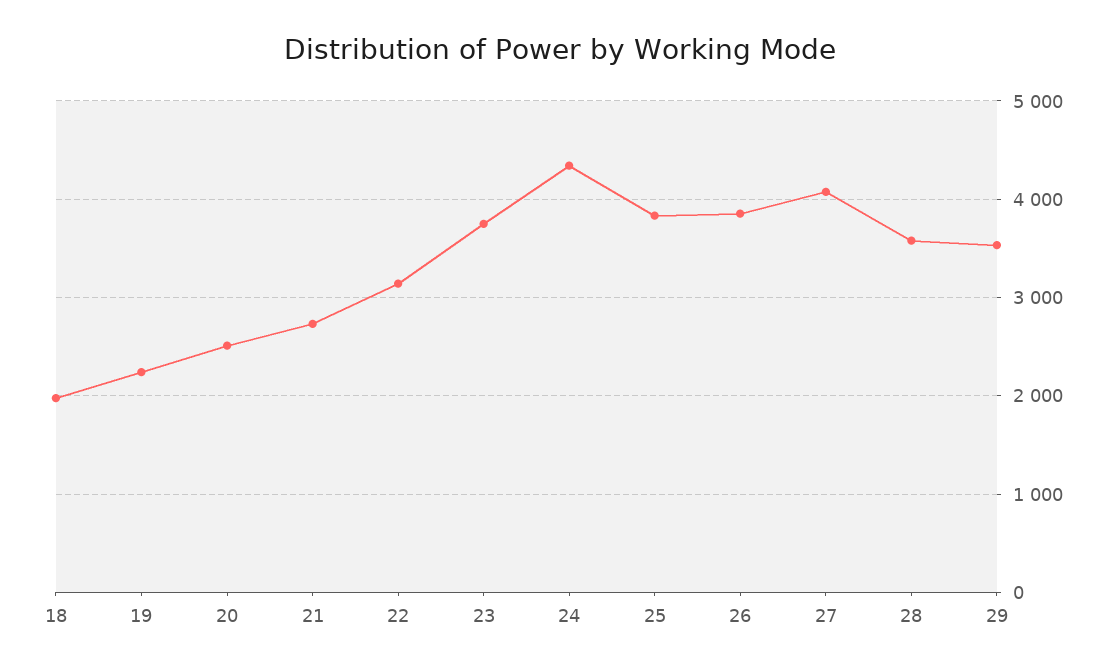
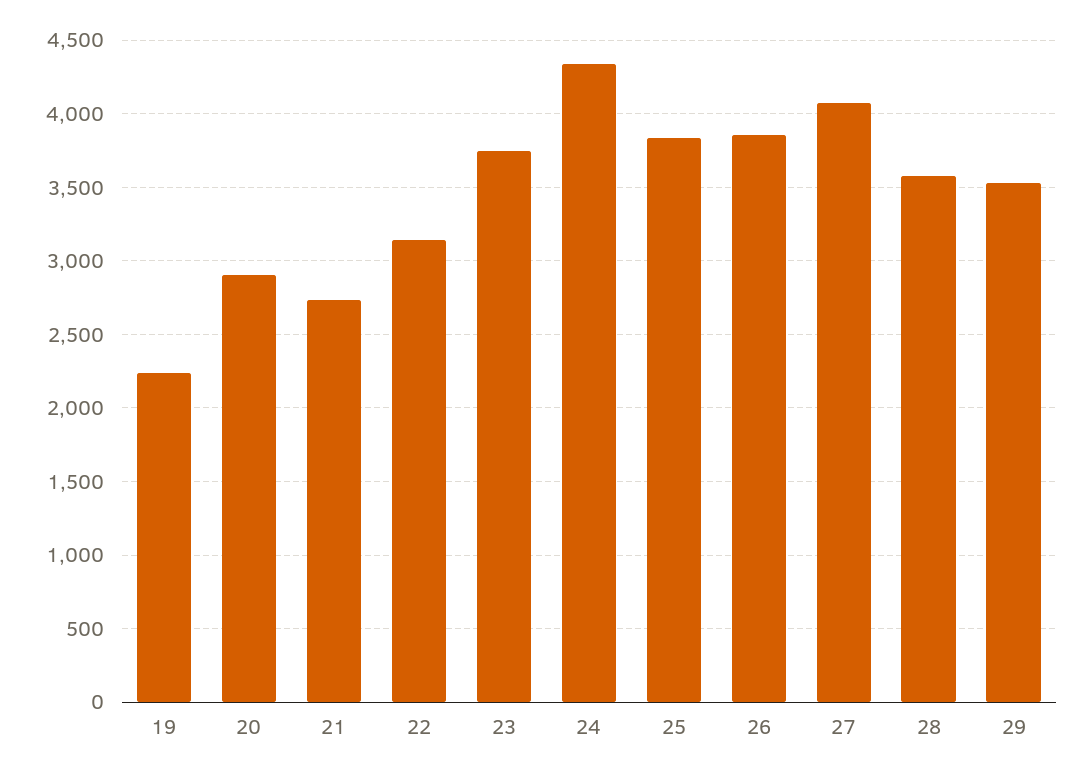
  {
-   "18": 2000,
    "19": 2250,
-   "20": 2500,
+   "20": 2900,
    "21": 2750,
    "22": 3150,
    "23": 3750,
    "24": 4350,
    "25": 3850,
    "26": 3850,
    "27": 4100,
    "28": 3600,
    "29": 3550
  }

